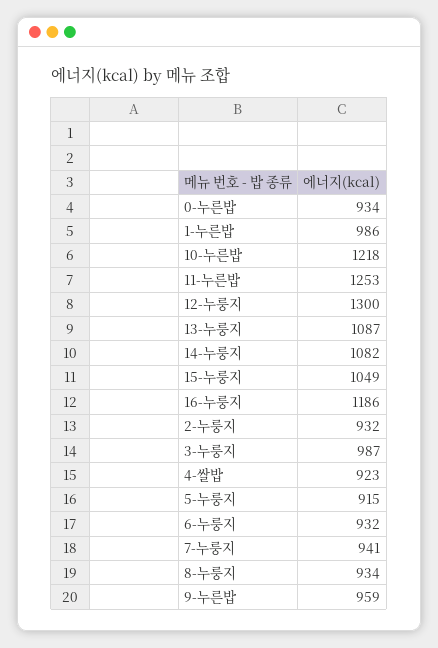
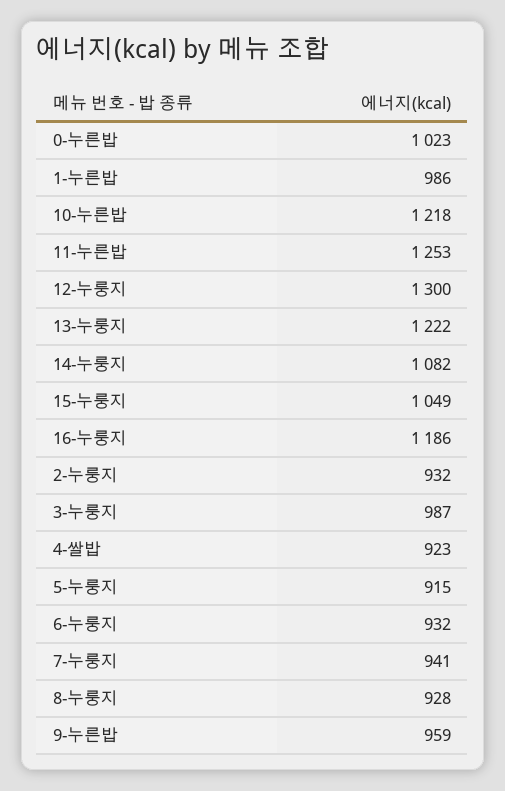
  {
-   "0-누른밥": 934,
+   "0-누른밥": 1023,
    "1-누른밥": 986,
    "10-누른밥": 1218,
    "11-누른밥": 1253,
    "12-누룽지": 1300,
-   "13-누룽지": 1087,
+   "13-누룽지": 1222,
    "14-누룽지": 1082,
    "15-누룽지": 1049,
    "16-누룽지": 1186,
    "2-누룽지": 932,
    "3-누룽지": 987,
    "4-쌀밥": 923,
    "5-누룽지": 915,
    "6-누룽지": 932,
    "7-누룽지": 941,
-   "8-누룽지": 934,
+   "8-누룽지": 928,
    "9-누른밥": 959
  }

